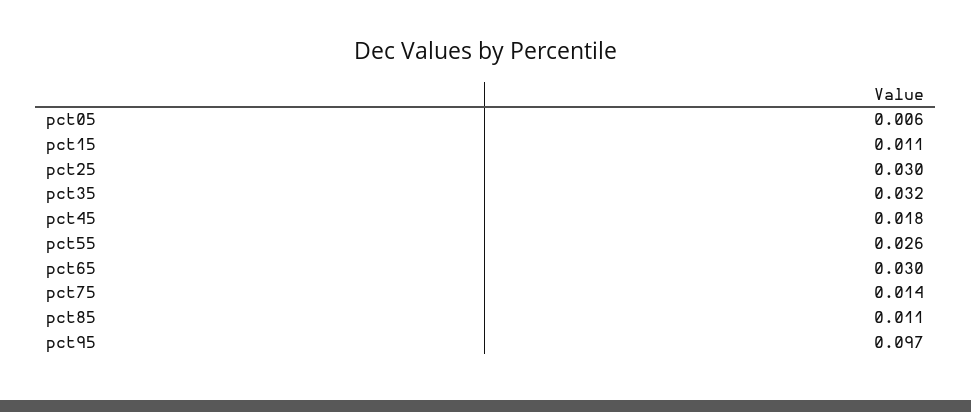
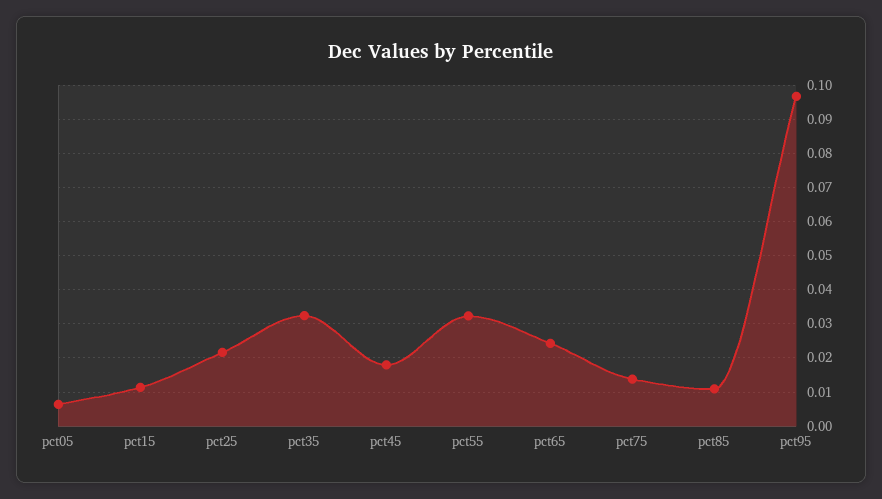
  {
    "pct05": 0.006,
    "pct15": 0.011,
-   "pct25": 0.03,
+   "pct25": 0.022,
    "pct35": 0.032,
    "pct45": 0.018,
-   "pct55": 0.026,
+   "pct55": 0.032,
-   "pct65": 0.03,
+   "pct65": 0.024,
    "pct75": 0.014,
    "pct85": 0.011,
    "pct95": 0.097
  }

